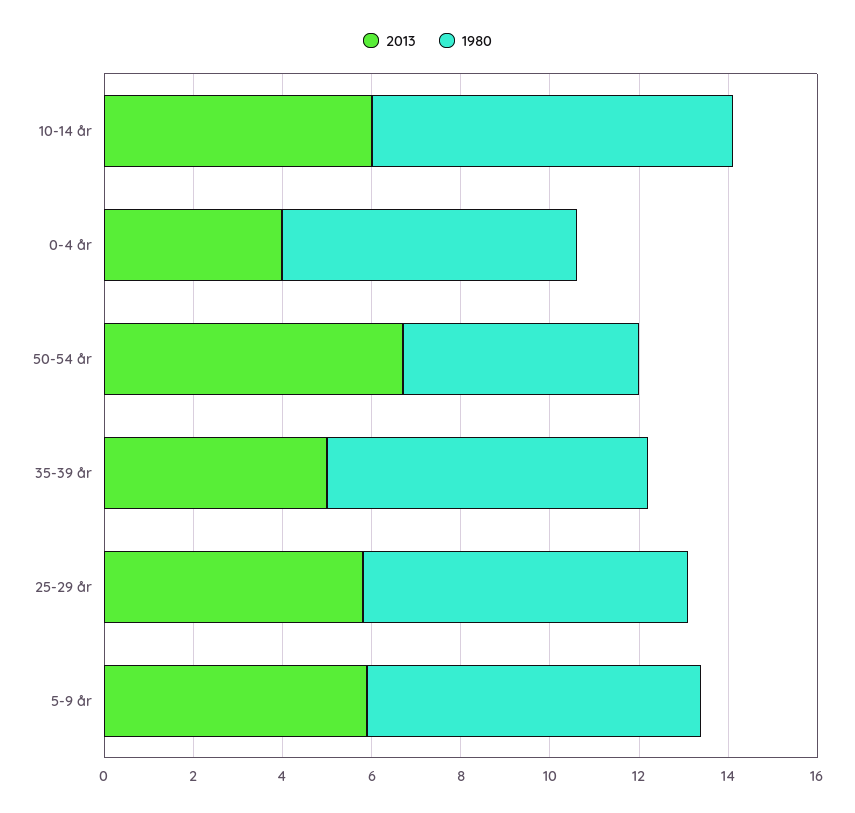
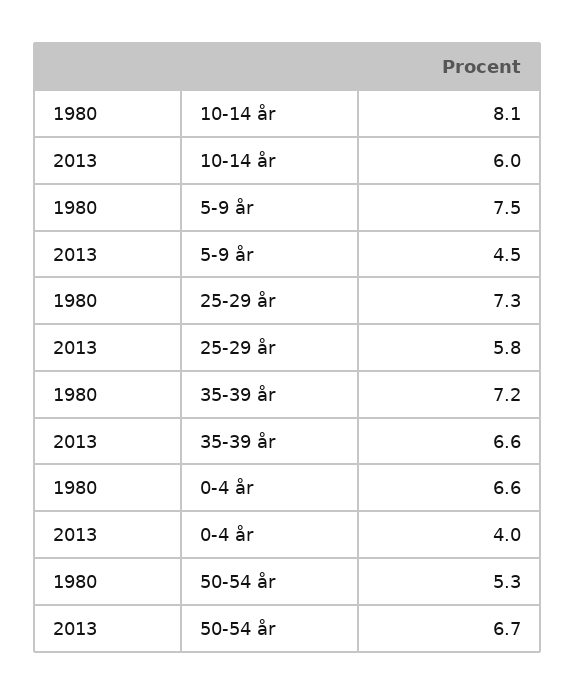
  {
    "2013": {
      "10-14 år": 6,
      "0-4 år": 4,
      "50-54 år": 6.7,
-     "35-39 år": 5,
+     "35-39 år": 6.6,
      "25-29 år": 5.8,
-     "5-9 år": 6
+     "5-9 år": 4.5
    },
    "1980": {
      "10-14 år": 8.1,
      "0-4 år": 6.6,
      "50-54 år": 5.3,
      "35-39 år": 7.2,
      "25-29 år": 7.3,
      "5-9 år": 7.5
    }
  }

